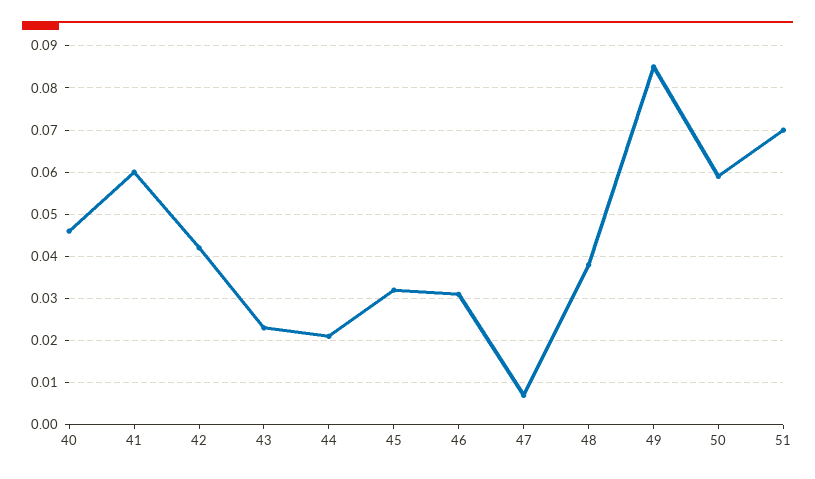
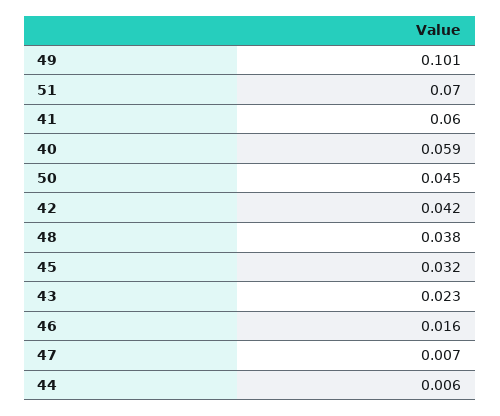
  {
-   "40": 0.045,
+   "40": 0.059,
    "41": 0.06,
    "42": 0.042,
    "43": 0.023,
-   "44": 0.02,
+   "44": 0.006,
    "45": 0.032,
-   "46": 0.03,
+   "46": 0.016,
    "47": 0.007,
    "48": 0.038,
-   "49": 0.085,
+   "49": 0.101,
-   "50": 0.06,
+   "50": 0.045,
    "51": 0.07
  }

